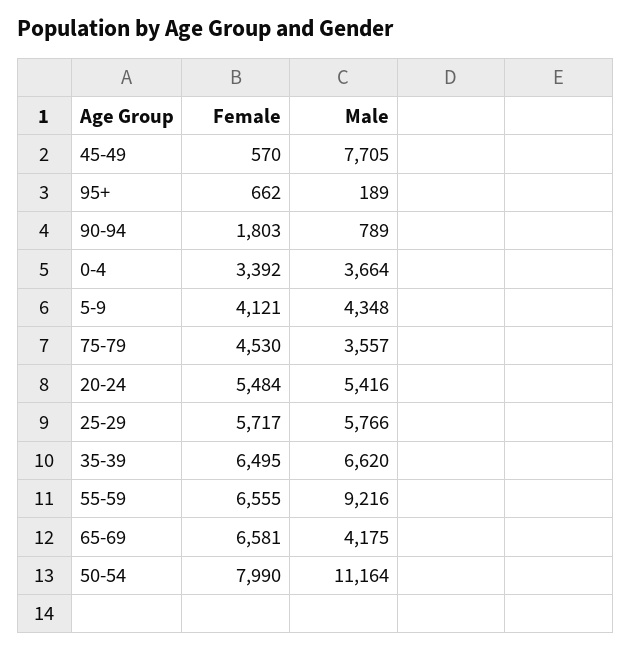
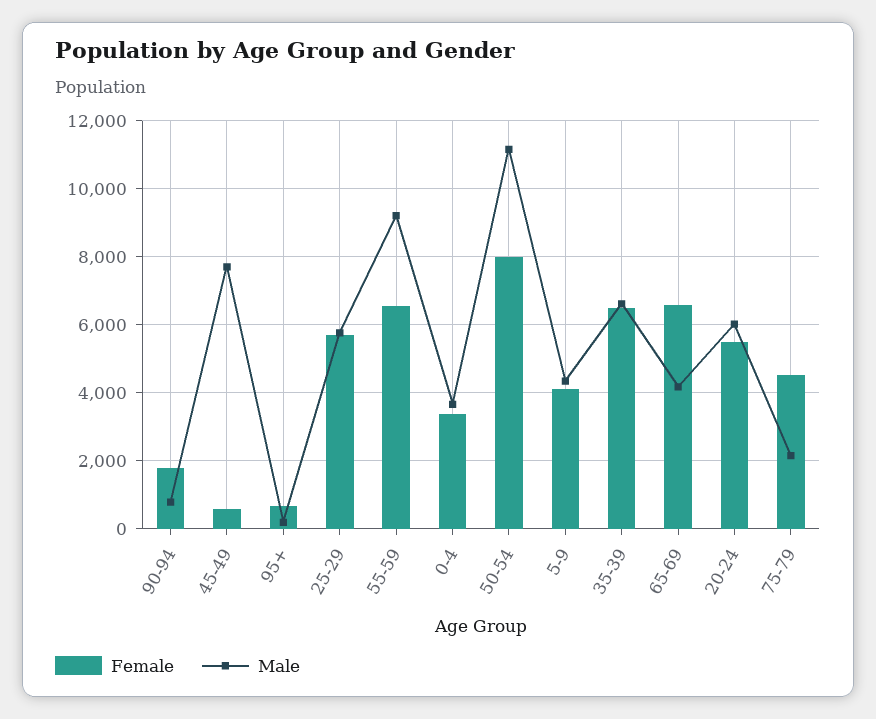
  {
    "Female": {
      "45-49": 570,
      "95+": 662,
      "90-94": 1803,
      "0-4": 3392,
      "5-9": 4121,
      "75-79": 4530,
      "20-24": 5484,
      "25-29": 5717,
      "35-39": 6495,
      "55-59": 6555,
      "65-69": 6581,
      "50-54": 7990
    },
    "Male": {
      "45-49": 7705,
      "95+": 189,
      "90-94": 789,
      "0-4": 3664,
      "5-9": 4348,
-     "75-79": 3557,
+     "75-79": 2200,
-     "20-24": 5416,
+     "20-24": 6000,
      "25-29": 5766,
      "35-39": 6620,
      "55-59": 9216,
      "65-69": 4175,
      "50-54": 11164
    }
  }

